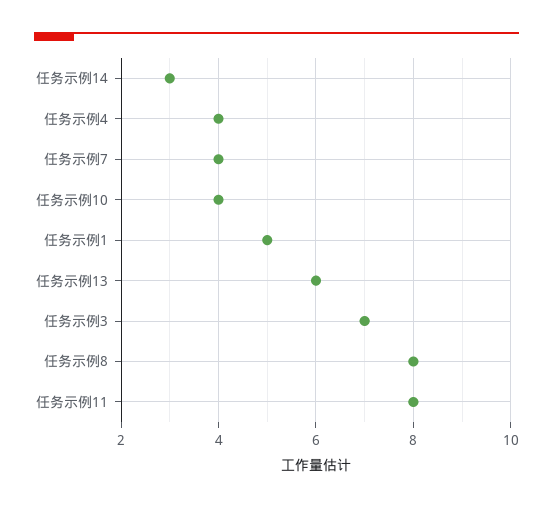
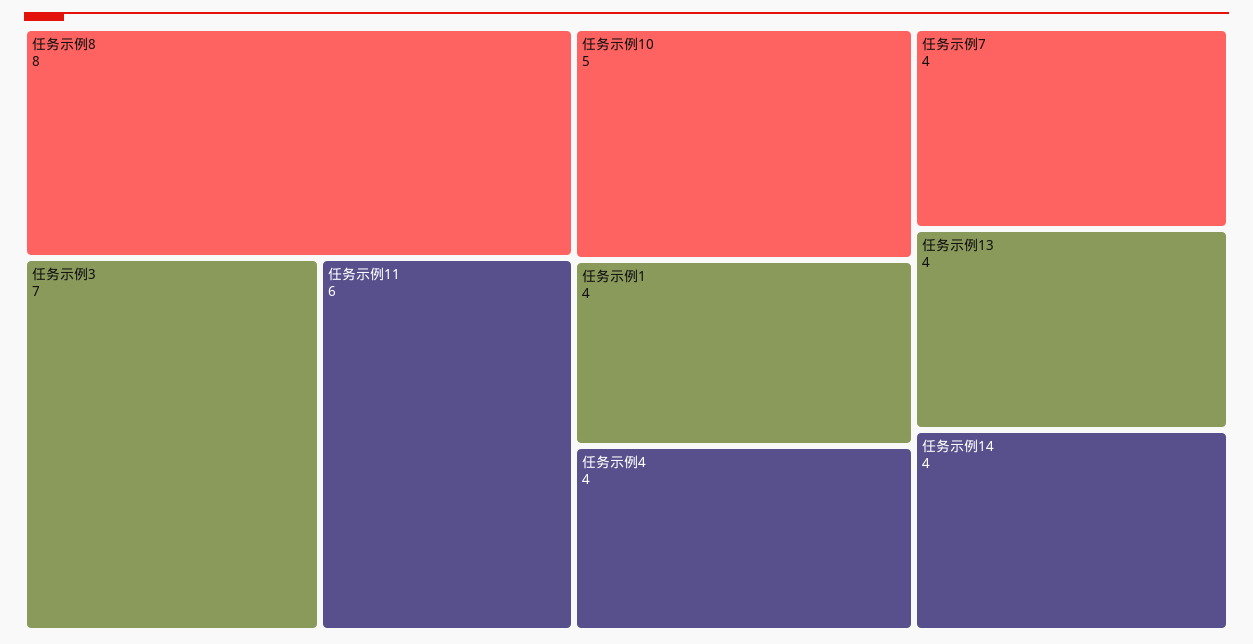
  {
-   "任务示例14": 3,
+   "任务示例14": 4,
    "任务示例4": 4,
    "任务示例7": 4,
-   "任务示例10": 4,
+   "任务示例10": 5,
-   "任务示例1": 5,
+   "任务示例1": 4,
-   "任务示例13": 6,
+   "任务示例13": 4,
    "任务示例3": 7,
    "任务示例8": 8,
-   "任务示例11": 8
+   "任务示例11": 6
  }

